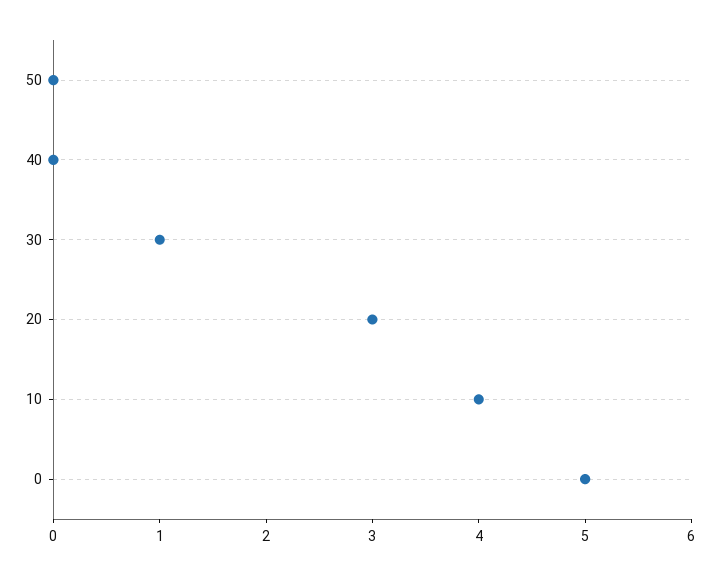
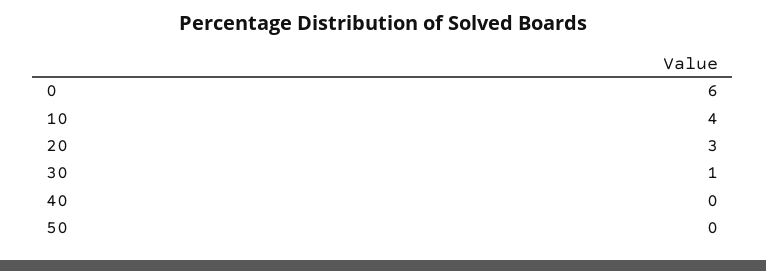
  {
    "50": 0,
    "40": 0,
    "30": 1,
    "20": 3,
    "10": 4,
-   "0": 5
+   "0": 6
  }

